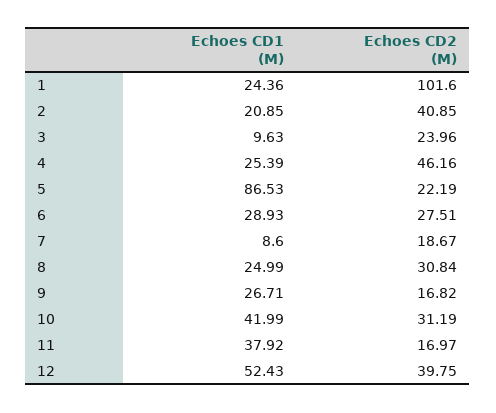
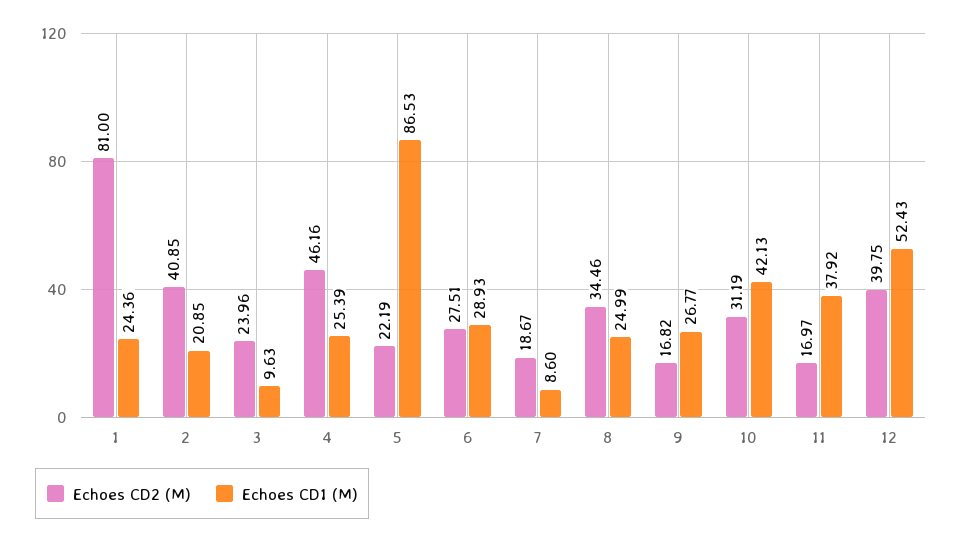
  {
    "Echoes CD1 (M)": {
      "1": 24.36,
      "2": 20.85,
      "3": 9.63,
      "4": 25.39,
      "5": 86.53,
      "6": 28.93,
      "7": 8.6,
      "8": 24.99,
-     "9": 26.71,
+     "9": 26.77,
-     "10": 41.99,
+     "10": 42.13,
      "11": 37.92,
      "12": 52.43
    },
    "Echoes CD2 (M)": {
-     "1": 101.6,
+     "1": 81,
      "2": 40.85,
      "3": 23.96,
      "4": 46.16,
      "5": 22.19,
      "6": 27.51,
      "7": 18.67,
-     "8": 30.84,
+     "8": 34.46,
      "9": 16.82,
      "10": 31.19,
      "11": 16.97,
      "12": 39.75
    }
  }

